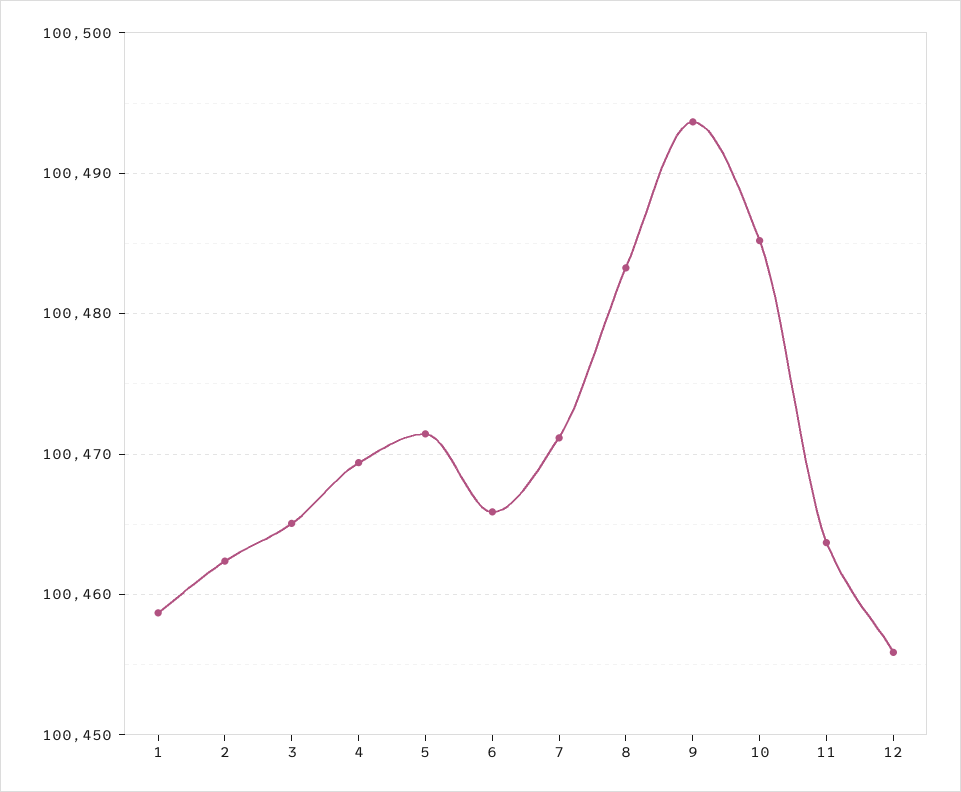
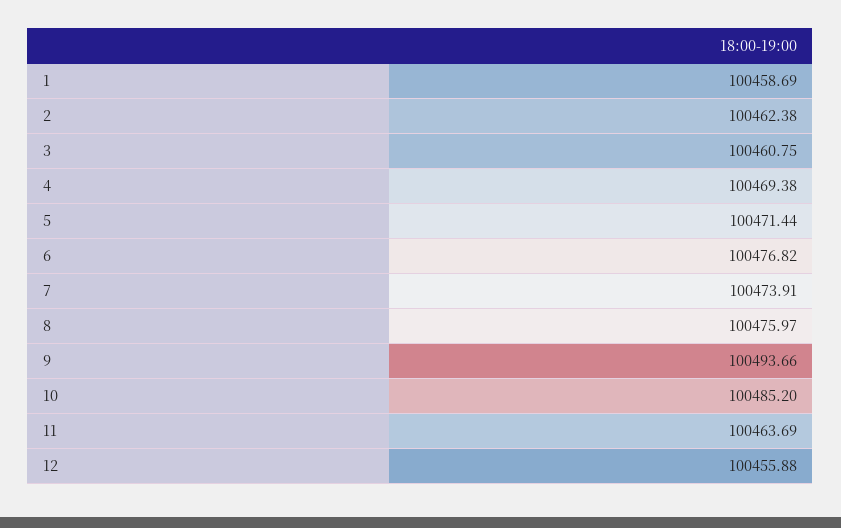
  {
    "1": 100458.69,
    "2": 100462.38,
-   "3": 100465,
+   "3": 100460.75,
    "4": 100469.38,
    "5": 100471.44,
-   "6": 100466,
+   "6": 100476.82,
-   "7": 100471,
+   "7": 100473.91,
-   "8": 100483,
+   "8": 100475.97,
    "9": 100493.66,
    "10": 100485.2,
    "11": 100463.69,
    "12": 100455.88
  }

